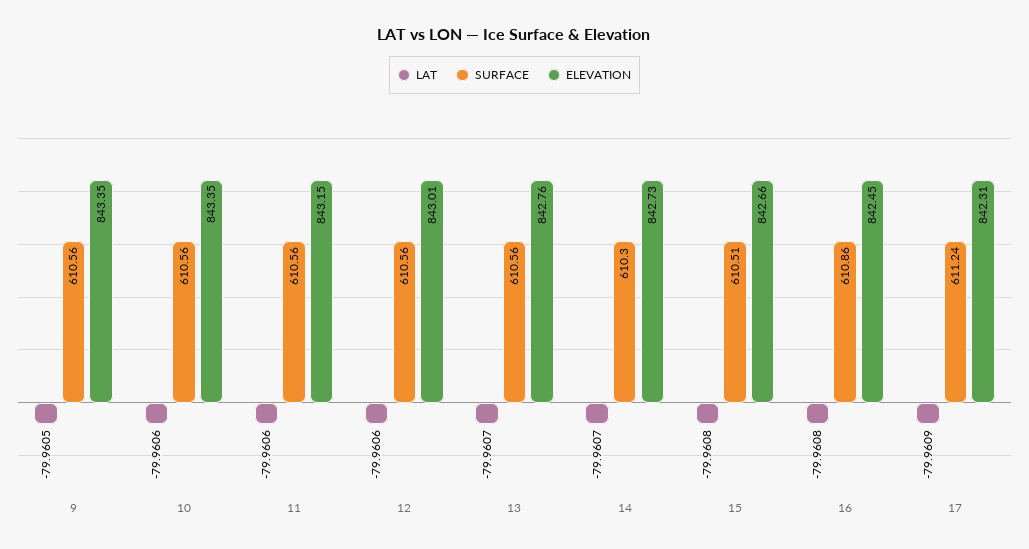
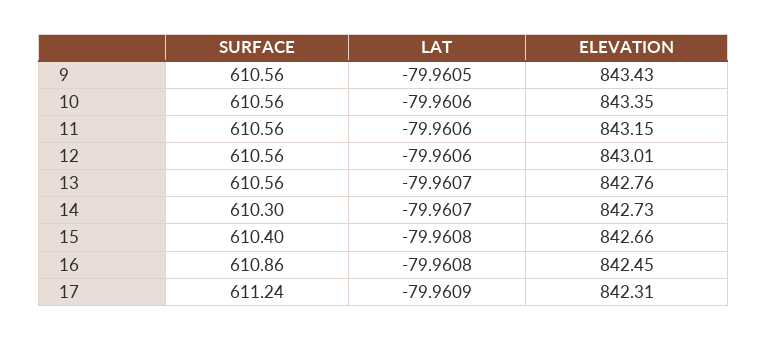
  {
    "LAT": {
      "9": -79.9605,
      "10": -79.9606,
      "11": -79.9606,
      "12": -79.9606,
      "13": -79.9607,
      "14": -79.9607,
      "15": -79.9608,
      "16": -79.9608,
      "17": -79.9609
    },
    "SURFACE": {
      "9": 610.56,
      "10": 610.56,
      "11": 610.56,
      "12": 610.56,
      "13": 610.56,
      "14": 610.3,
-     "15": 610.51,
+     "15": 610.4,
      "16": 610.86,
      "17": 611.24
    },
    "ELEVATION": {
-     "9": 843.35,
+     "9": 843.43,
      "10": 843.35,
      "11": 843.15,
      "12": 843.01,
      "13": 842.76,
      "14": 842.73,
      "15": 842.66,
      "16": 842.45,
      "17": 842.31
    }
  }

